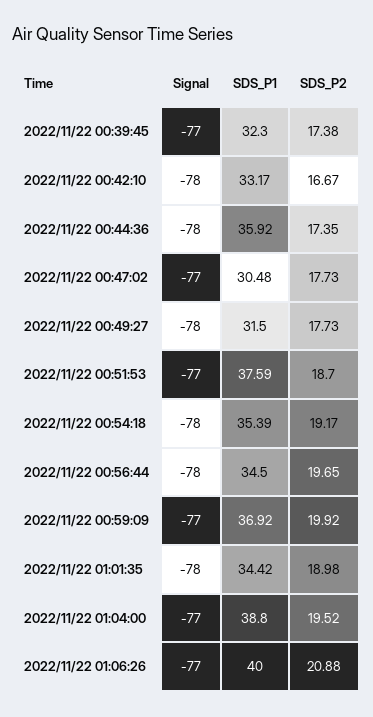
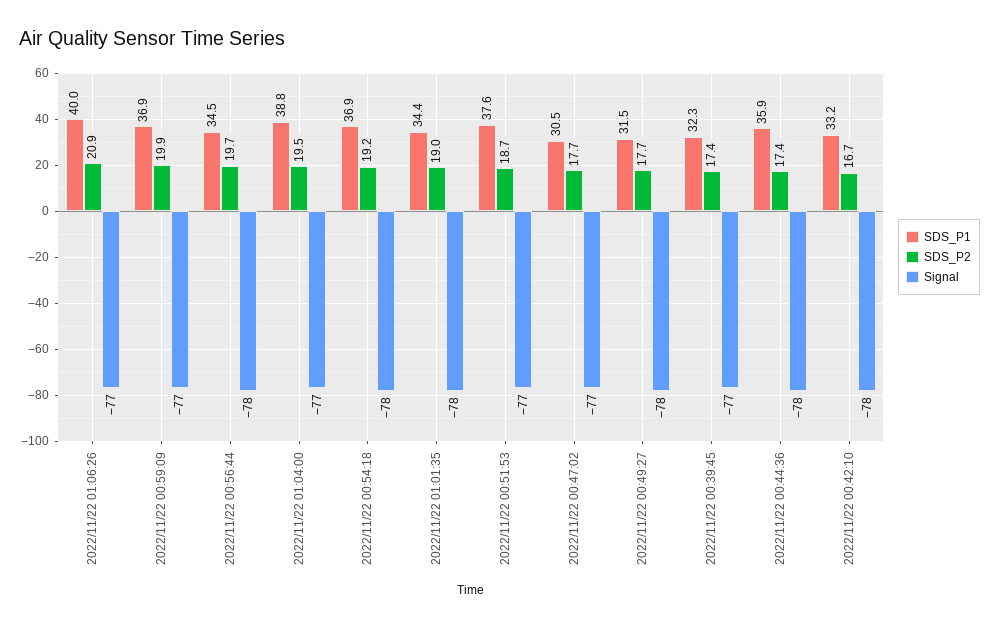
  {
    "Signal": {
      "2022/11/22 00:39:45": -77,
      "2022/11/22 00:42:10": -78,
      "2022/11/22 00:44:36": -78,
      "2022/11/22 00:47:02": -77,
      "2022/11/22 00:49:27": -78,
      "2022/11/22 00:51:53": -77,
      "2022/11/22 00:54:18": -78,
      "2022/11/22 00:56:44": -78,
      "2022/11/22 00:59:09": -77,
      "2022/11/22 01:01:35": -78,
      "2022/11/22 01:04:00": -77,
      "2022/11/22 01:06:26": -77
    },
    "SDS_P1": {
      "2022/11/22 00:39:45": 32.3,
      "2022/11/22 00:42:10": 33.17,
      "2022/11/22 00:44:36": 35.92,
      "2022/11/22 00:47:02": 30.48,
      "2022/11/22 00:49:27": 31.5,
      "2022/11/22 00:51:53": 37.59,
-     "2022/11/22 00:54:18": 35.39,
+     "2022/11/22 00:54:18": 36.9,
      "2022/11/22 00:56:44": 34.5,
      "2022/11/22 00:59:09": 36.92,
      "2022/11/22 01:01:35": 34.42,
      "2022/11/22 01:04:00": 38.8,
      "2022/11/22 01:06:26": 40
    },
    "SDS_P2": {
      "2022/11/22 00:39:45": 17.38,
      "2022/11/22 00:42:10": 16.67,
      "2022/11/22 00:44:36": 17.35,
      "2022/11/22 00:47:02": 17.73,
      "2022/11/22 00:49:27": 17.73,
      "2022/11/22 00:51:53": 18.7,
      "2022/11/22 00:54:18": 19.17,
      "2022/11/22 00:56:44": 19.65,
      "2022/11/22 00:59:09": 19.92,
      "2022/11/22 01:01:35": 18.98,
      "2022/11/22 01:04:00": 19.52,
      "2022/11/22 01:06:26": 20.88
    }
  }

